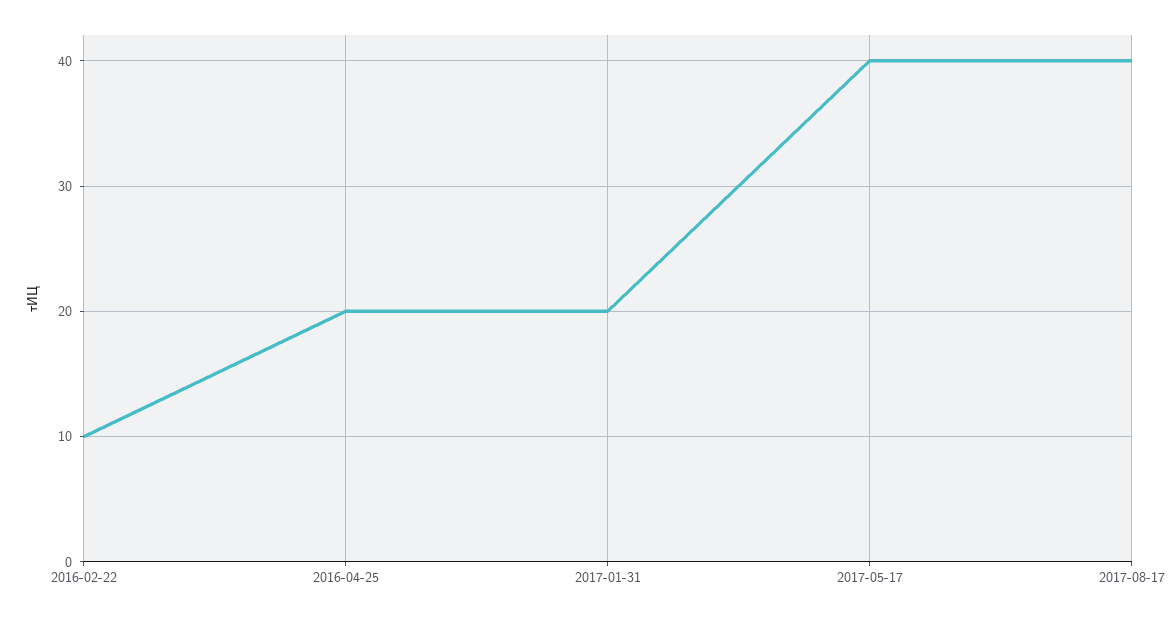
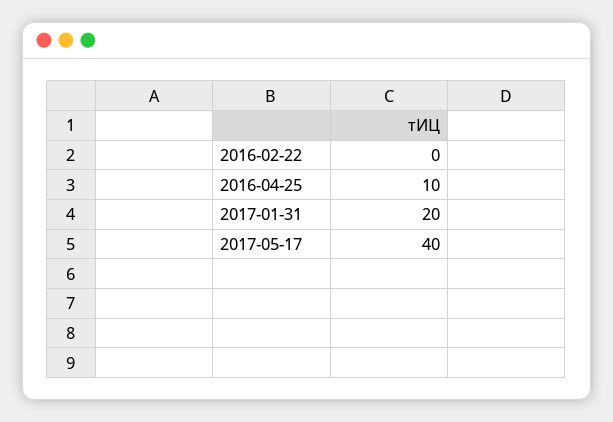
  {
-   "2016-02-22": 10,
+   "2016-02-22": 0,
-   "2016-04-25": 20,
+   "2016-04-25": 10,
    "2017-01-31": 20,
-   "2017-05-17": 40,
+   "2017-05-17": 40
-   "2017-08-17": 40
  }

